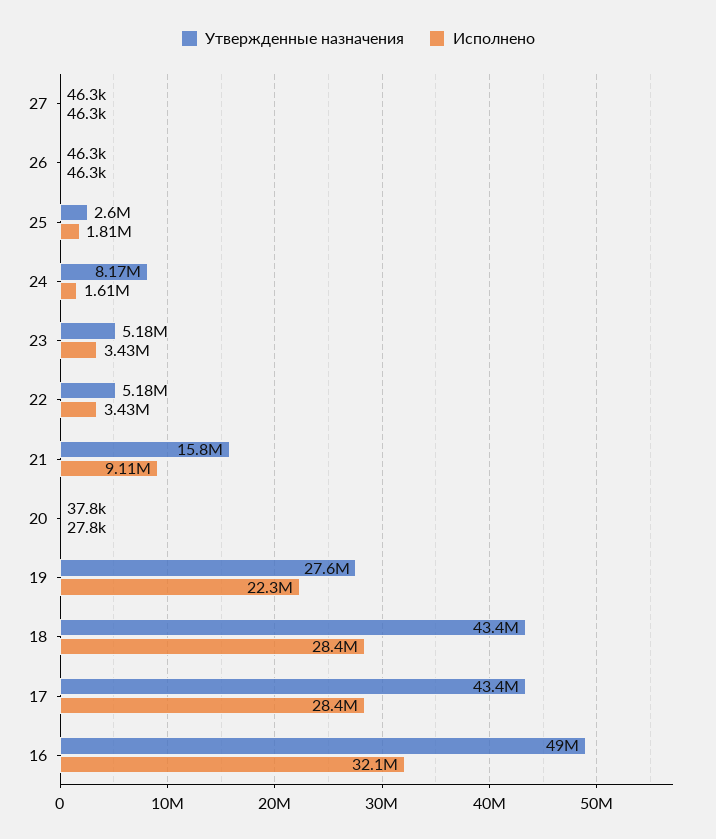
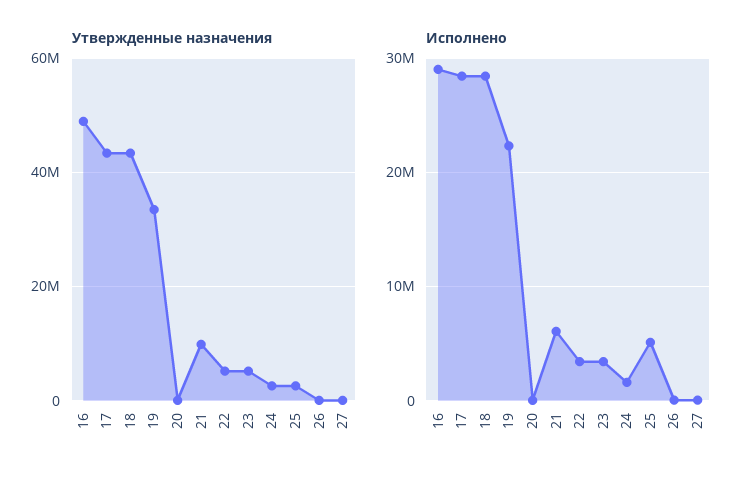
  {
    "Утвержденные назначения": {
      "27": 46300,
      "26": 46300,
      "25": 2600000,
-     "24": 8170000,
+     "24": 2000000,
      "23": 5180000,
      "22": 5180000,
-     "21": 15800000,
+     "21": 10000000,
      "20": 37800,
-     "19": 27600000,
+     "19": 34000000,
      "18": 43400000,
      "17": 43400000,
      "16": 49000000
    },
    "Исполнено": {
      "27": 46300,
      "26": 46300,
-     "25": 1810000,
+     "25": 5000000,
      "24": 1610000,
      "23": 3430000,
      "22": 3430000,
-     "21": 9110000,
+     "21": 6000000,
      "20": 27800,
      "19": 22300000,
      "18": 28400000,
      "17": 28400000,
-     "16": 32100000
+     "16": 29000000
    }
  }

